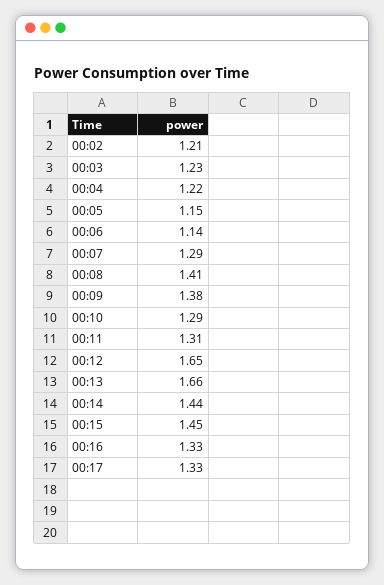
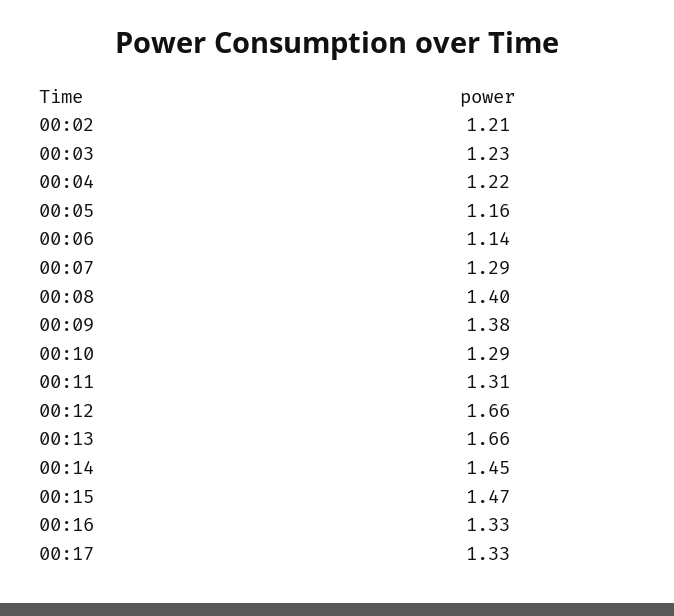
  {
    "00:02": 1.21,
    "00:03": 1.23,
    "00:04": 1.22,
-   "00:05": 1.15,
+   "00:05": 1.16,
    "00:06": 1.14,
    "00:07": 1.29,
-   "00:08": 1.41,
+   "00:08": 1.4,
    "00:09": 1.38,
    "00:10": 1.29,
    "00:11": 1.31,
-   "00:12": 1.65,
+   "00:12": 1.66,
    "00:13": 1.66,
-   "00:14": 1.44,
+   "00:14": 1.45,
-   "00:15": 1.45,
+   "00:15": 1.47,
    "00:16": 1.33,
    "00:17": 1.33
  }

